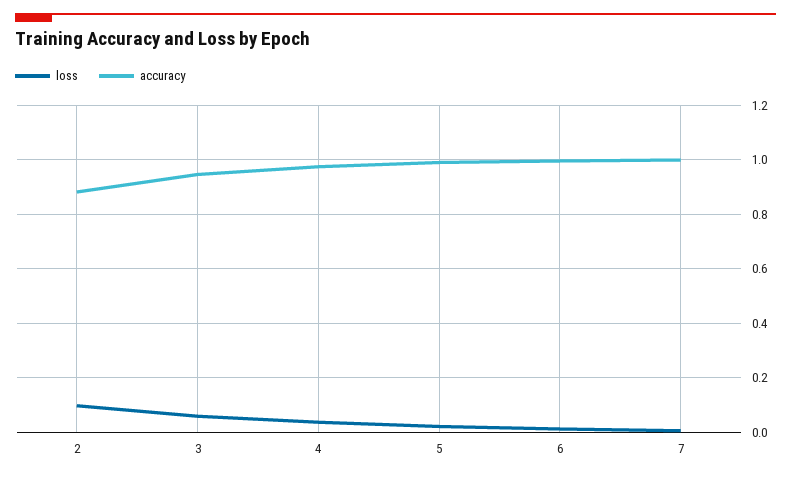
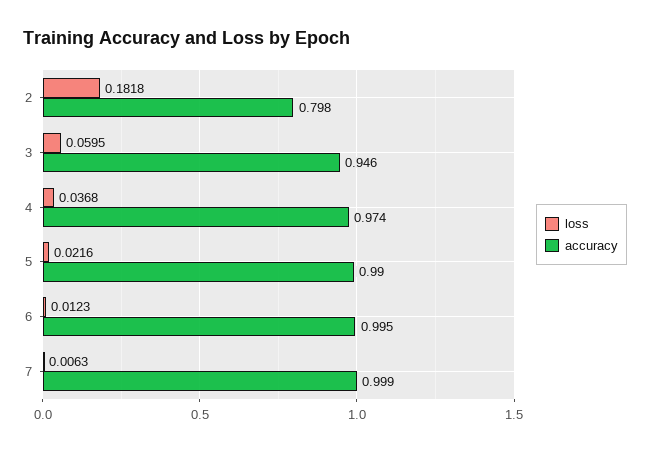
  {
    "loss": {
-     "2": 0.1,
+     "2": 0.1818,
      "3": 0.0595,
      "4": 0.0368,
      "5": 0.0216,
      "6": 0.0123,
      "7": 0.0063
    },
    "accuracy": {
-     "2": 0.875,
+     "2": 0.798,
      "3": 0.946,
      "4": 0.974,
      "5": 0.99,
      "6": 0.995,
      "7": 0.999
    }
  }

